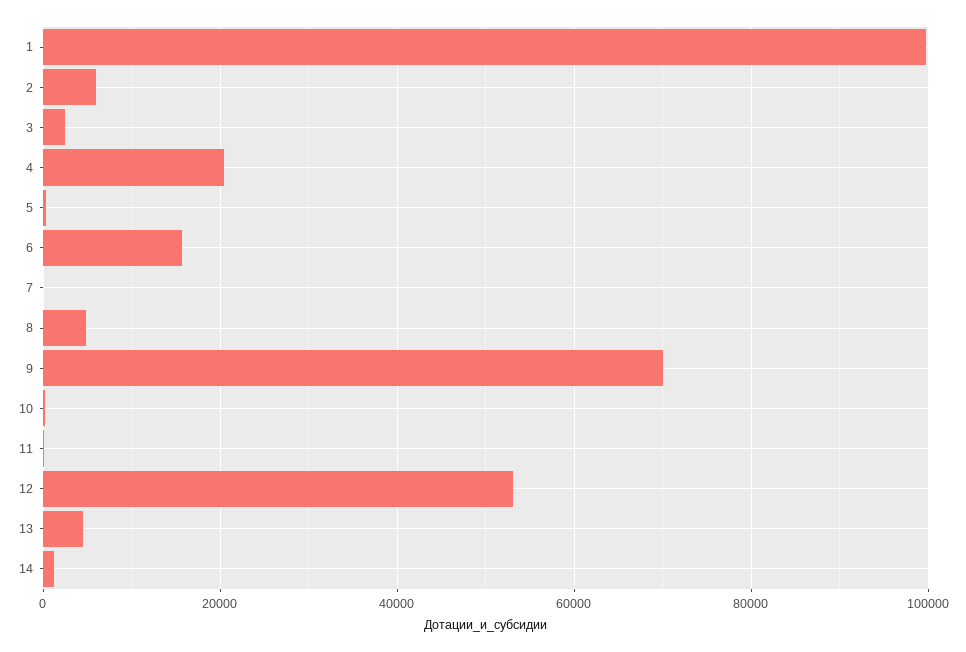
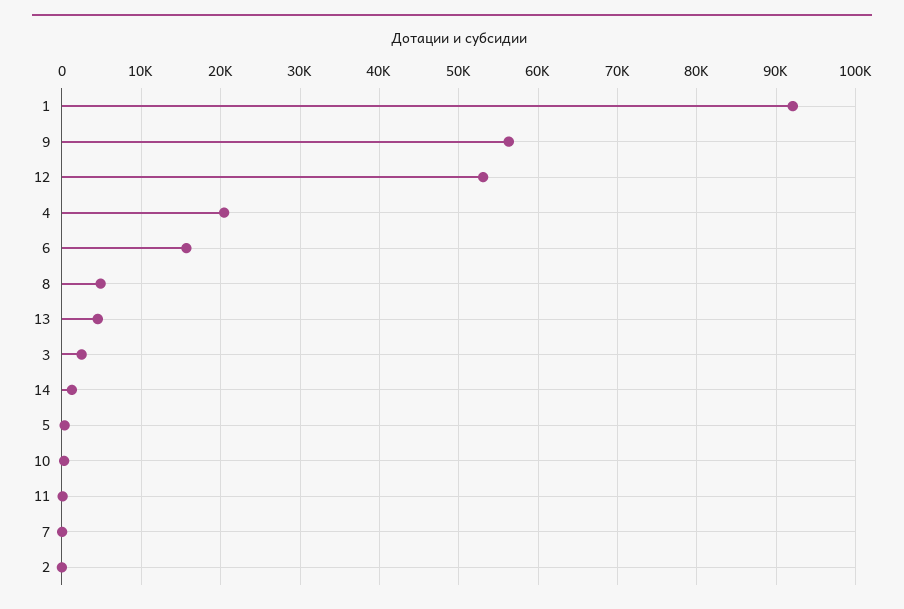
  {
-   "1": 100000,
+   "1": 92000,
-   "2": 6000,
+   "2": 0,
    "3": 2000,
    "4": 20000,
    "5": 0,
    "6": 16000,
    "7": 0,
    "8": 5000,
-   "9": 70000,
+   "9": 56000,
    "10": 0,
    "11": 0,
    "12": 53000,
    "13": 5000,
    "14": 1000
  }

